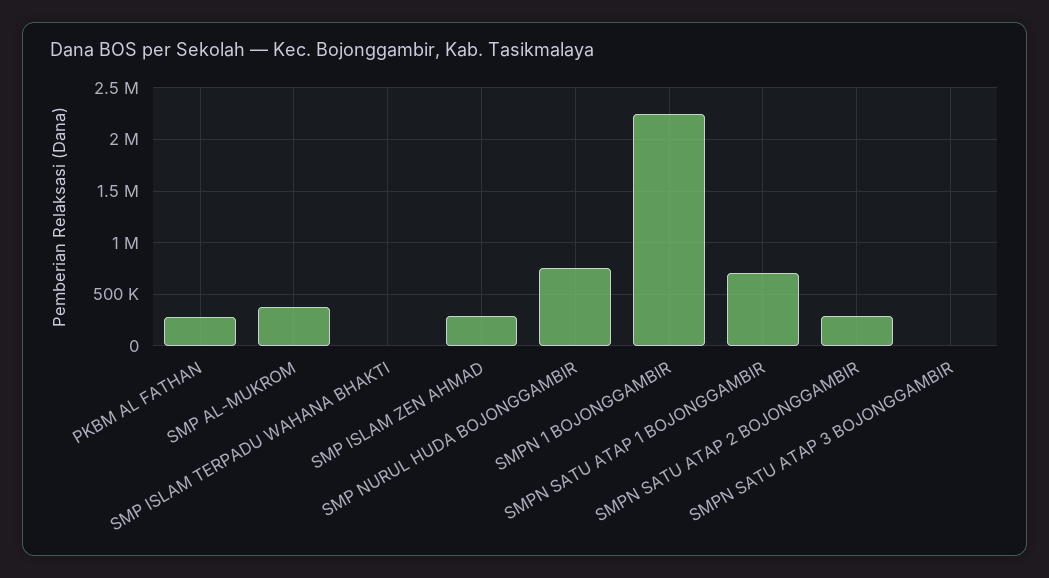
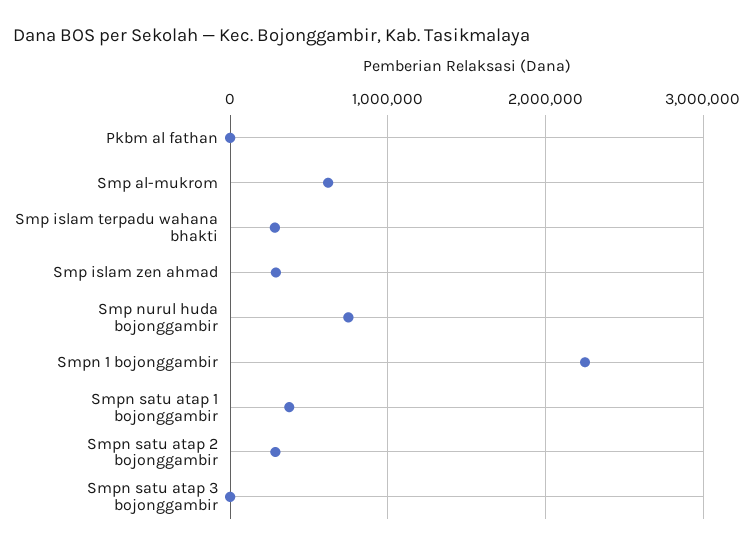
  {
-   "PKBM AL FATHAN": 300000,
+   "PKBM AL FATHAN": 0,
-   "SMP AL-MUKROM": 400000,
+   "SMP AL-MUKROM": 600000,
-   "SMP ISLAM TERPADU WAHANA BHAKTI": 0,
+   "SMP ISLAM TERPADU WAHANA BHAKTI": 300000,
    "SMP ISLAM ZEN AHMAD": 300000,
    "SMP NURUL HUDA BOJONGGAMBIR": 800000,
    "SMPN 1 BOJONGGAMBIR": 2300000,
-   "SMPN SATU ATAP 1 BOJONGGAMBIR": 700000,
+   "SMPN SATU ATAP 1 BOJONGGAMBIR": 400000,
    "SMPN SATU ATAP 2 BOJONGGAMBIR": 300000,
    "SMPN SATU ATAP 3 BOJONGGAMBIR": 0
  }

